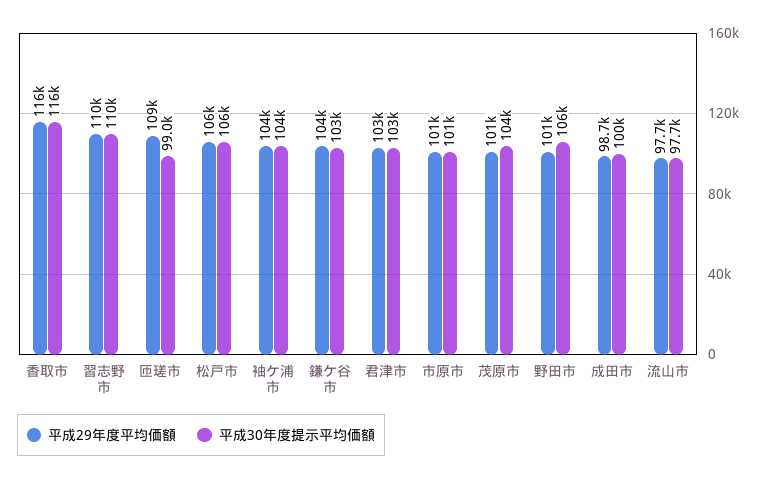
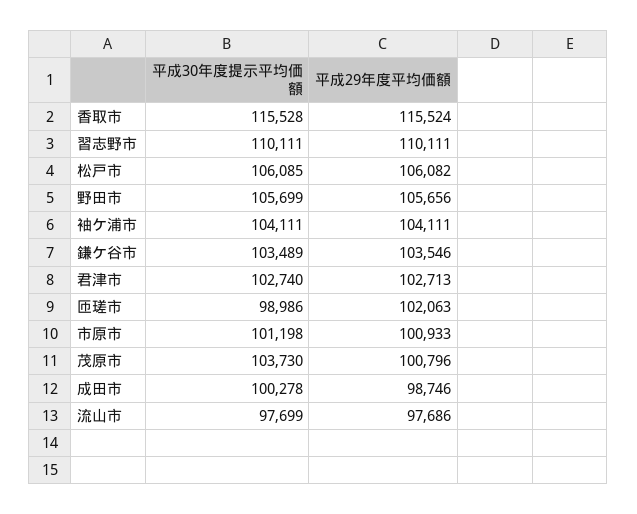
  {
    "平成29年度平均価額": {
      "香取市": 115524,
      "習志野市": 110111,
-     "匝瑳市": 109000,
+     "匝瑳市": 102063,
      "松戸市": 106082,
      "袖ケ浦市": 104111,
      "鎌ケ谷市": 103546,
      "君津市": 102713,
      "市原市": 100933,
      "茂原市": 100796,
-     "野田市": 101000,
+     "野田市": 105656,
      "成田市": 98746,
      "流山市": 97686
    },
    "平成30年度提示平均価額": {
      "香取市": 115528,
      "習志野市": 110111,
      "匝瑳市": 98986,
      "松戸市": 106085,
      "袖ケ浦市": 104111,
      "鎌ケ谷市": 103489,
      "君津市": 102740,
      "市原市": 101198,
      "茂原市": 103730,
      "野田市": 105699,
      "成田市": 100278,
      "流山市": 97699
    }
  }

